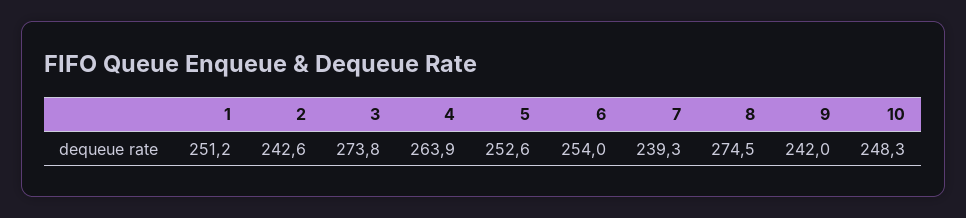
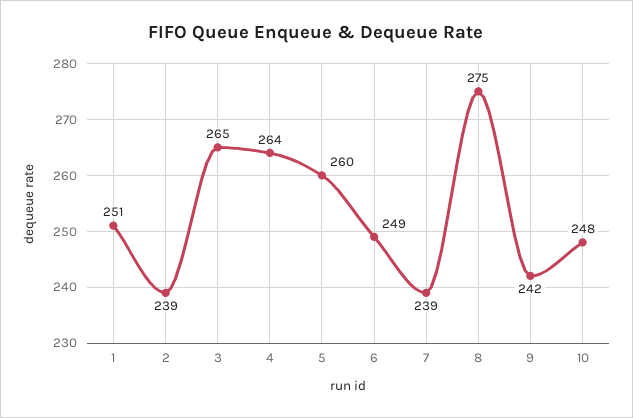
  {
    "1": 251.2,
-   "2": 242.6,
+   "2": 239,
-   "3": 273.8,
+   "3": 265,
    "4": 263.9,
-   "5": 252.6,
+   "5": 260,
-   "6": 254,
+   "6": 249,
    "7": 239.3,
    "8": 274.5,
    "9": 242,
    "10": 248.3
  }

